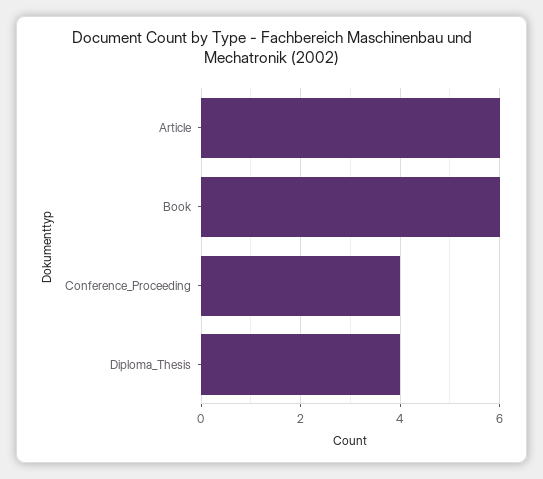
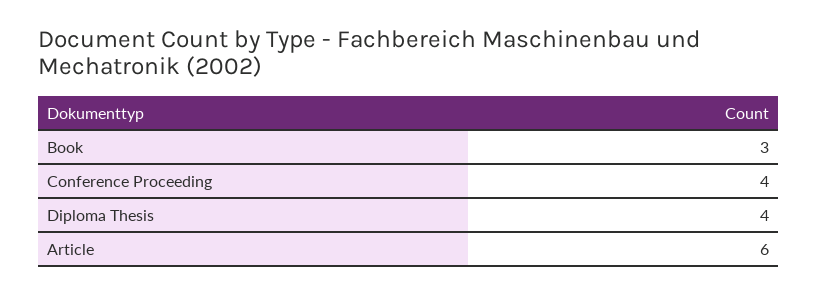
  {
    "Article": 6,
-   "Book": 6,
+   "Book": 3,
    "Conference_Proceeding": 4,
    "Diploma_Thesis": 4
  }

